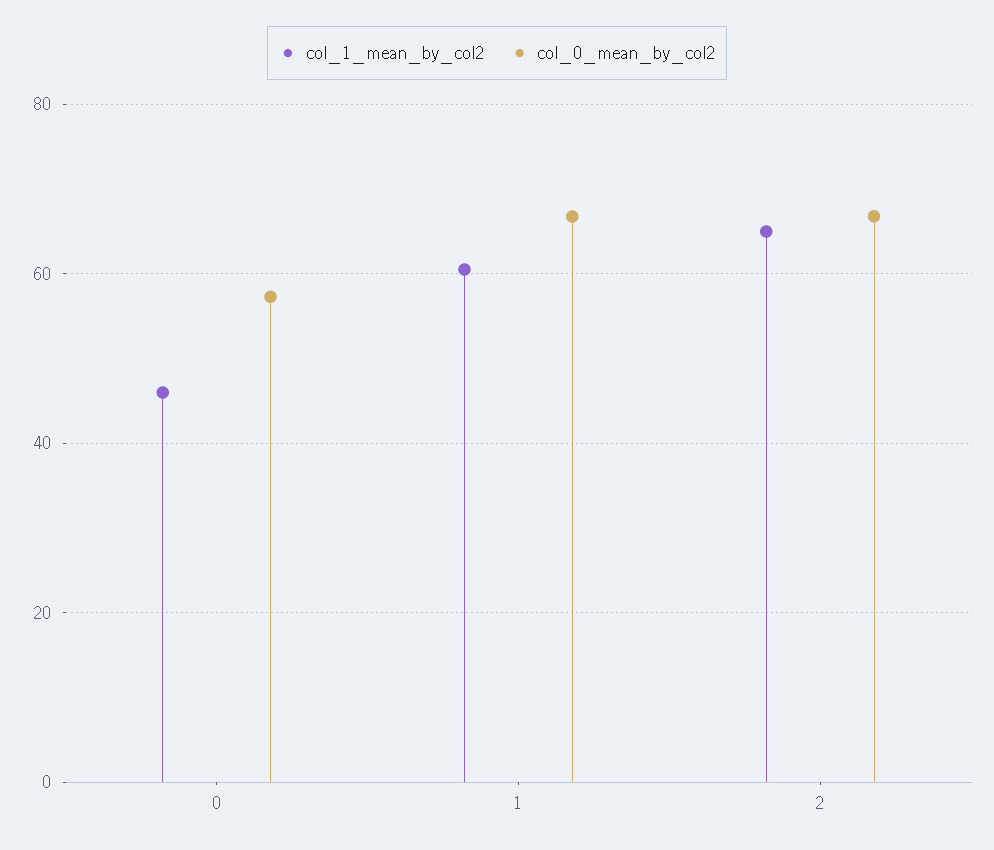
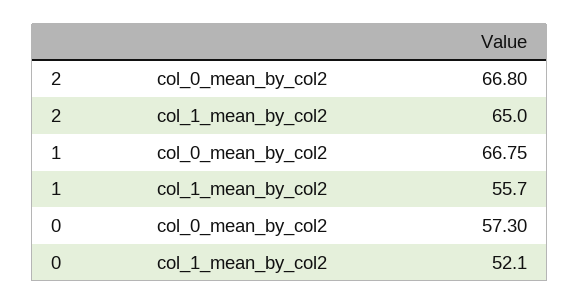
  {
    "col_1_mean_by_col2": {
-     "0": 46,
+     "0": 52.1,
-     "1": 60,
+     "1": 55.7,
      "2": 65
    },
    "col_0_mean_by_col2": {
      "0": 57.3,
      "1": 66.75,
      "2": 66.8
    }
  }

